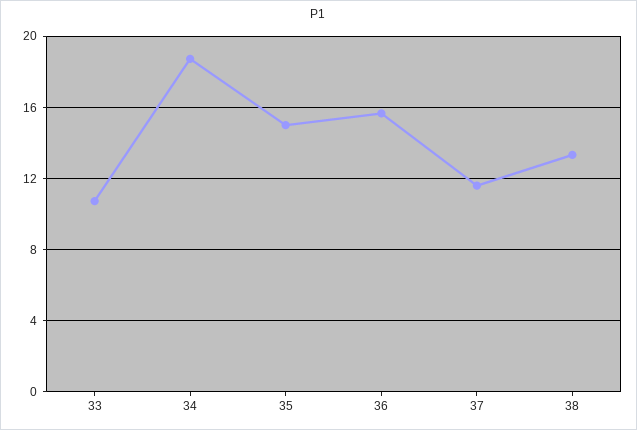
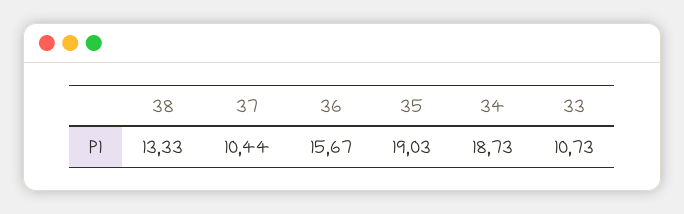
  {
    "33": 10.73,
    "34": 18.73,
-   "35": 15,
+   "35": 19.03,
    "36": 15.67,
-   "37": 11.5,
+   "37": 10.44,
    "38": 13.33
  }

